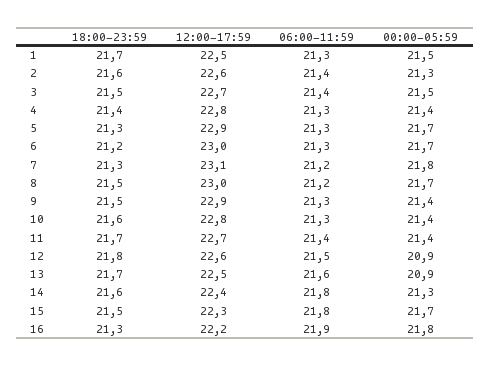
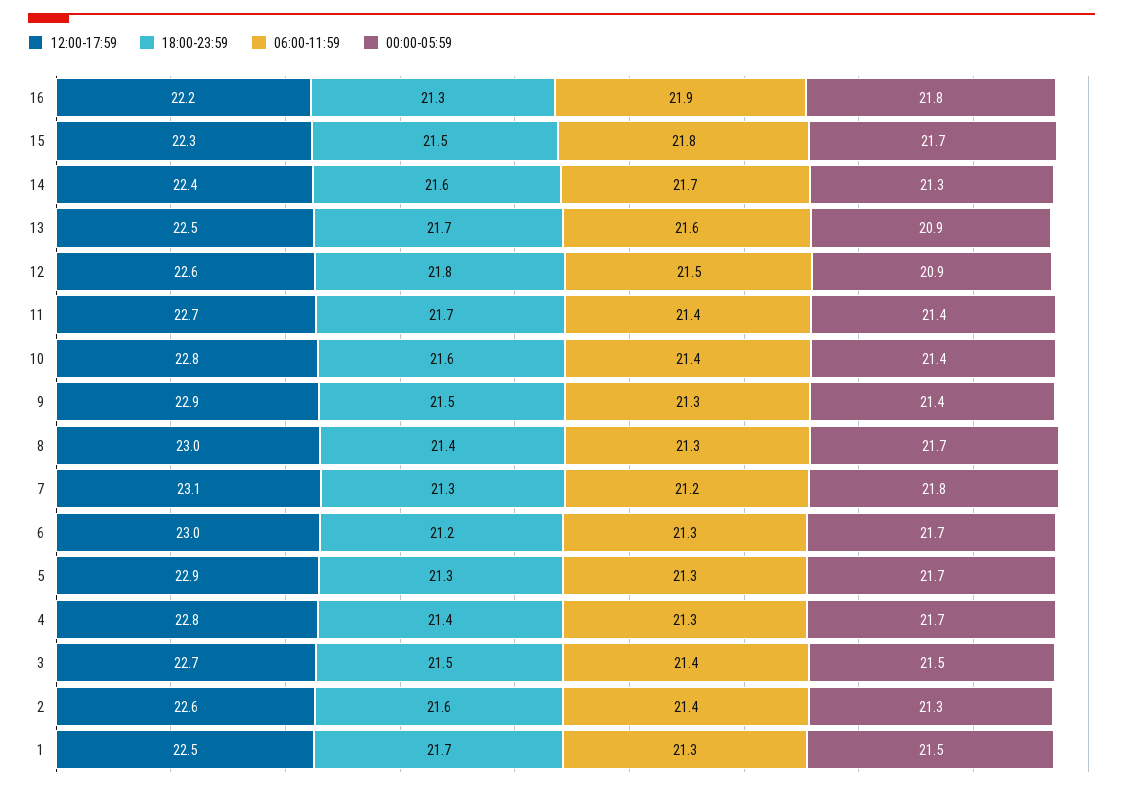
  {
    "18:00-23:59": {
      "1": 21.7,
      "2": 21.6,
      "3": 21.5,
      "4": 21.4,
      "5": 21.3,
      "6": 21.2,
      "7": 21.3,
-     "8": 21.5,
+     "8": 21.4,
      "9": 21.5,
      "10": 21.6,
      "11": 21.7,
      "12": 21.8,
      "13": 21.7,
      "14": 21.6,
      "15": 21.5,
      "16": 21.3
    },
    "12:00-17:59": {
      "1": 22.5,
      "2": 22.6,
      "3": 22.7,
      "4": 22.8,
      "5": 22.9,
      "6": 23,
      "7": 23.1,
      "8": 23,
      "9": 22.9,
      "10": 22.8,
      "11": 22.7,
      "12": 22.6,
      "13": 22.5,
      "14": 22.4,
      "15": 22.3,
      "16": 22.2
    },
    "06:00-11:59": {
      "1": 21.3,
      "2": 21.4,
      "3": 21.4,
      "4": 21.3,
      "5": 21.3,
      "6": 21.3,
      "7": 21.2,
-     "8": 21.2,
+     "8": 21.3,
      "9": 21.3,
-     "10": 21.3,
+     "10": 21.4,
      "11": 21.4,
      "12": 21.5,
      "13": 21.6,
-     "14": 21.8,
+     "14": 21.7,
      "15": 21.8,
      "16": 21.9
    },
    "00:00-05:59": {
      "1": 21.5,
      "2": 21.3,
      "3": 21.5,
-     "4": 21.4,
+     "4": 21.7,
      "5": 21.7,
      "6": 21.7,
      "7": 21.8,
      "8": 21.7,
      "9": 21.4,
      "10": 21.4,
      "11": 21.4,
      "12": 20.9,
      "13": 20.9,
      "14": 21.3,
      "15": 21.7,
      "16": 21.8
    }
  }

